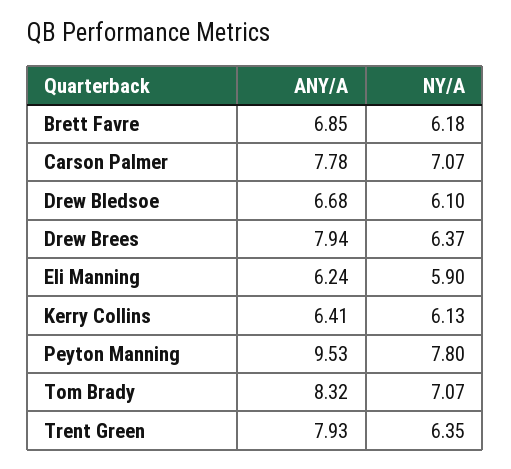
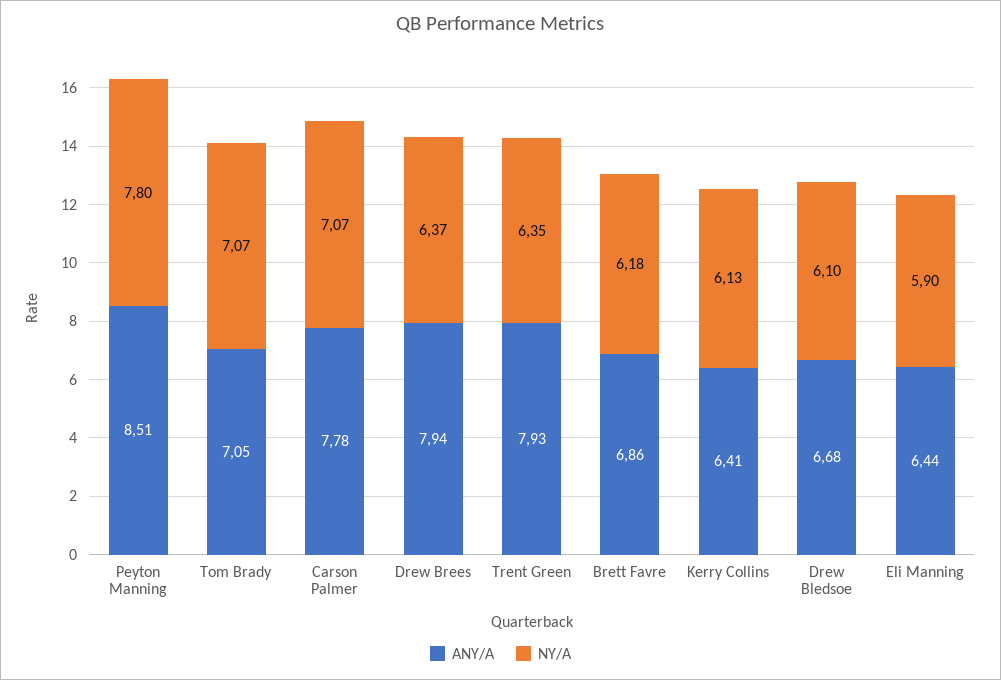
  {
    "ANY/A": {
-     "Brett Favre": 6.85,
+     "Brett Favre": 6.86,
      "Carson Palmer": 7.78,
      "Drew Bledsoe": 6.68,
      "Drew Brees": 7.94,
-     "Eli Manning": 6.24,
+     "Eli Manning": 6.44,
      "Kerry Collins": 6.41,
-     "Peyton Manning": 9.53,
+     "Peyton Manning": 8.51,
-     "Tom Brady": 8.32,
+     "Tom Brady": 7.05,
      "Trent Green": 7.93
    },
    "NY/A": {
      "Brett Favre": 6.18,
      "Carson Palmer": 7.07,
      "Drew Bledsoe": 6.1,
      "Drew Brees": 6.37,
      "Eli Manning": 5.9,
      "Kerry Collins": 6.13,
      "Peyton Manning": 7.8,
      "Tom Brady": 7.07,
      "Trent Green": 6.35
    }
  }

